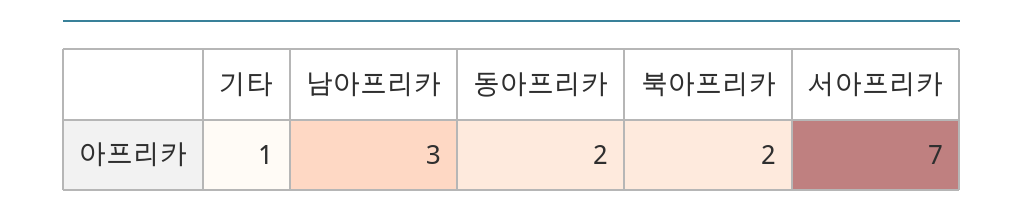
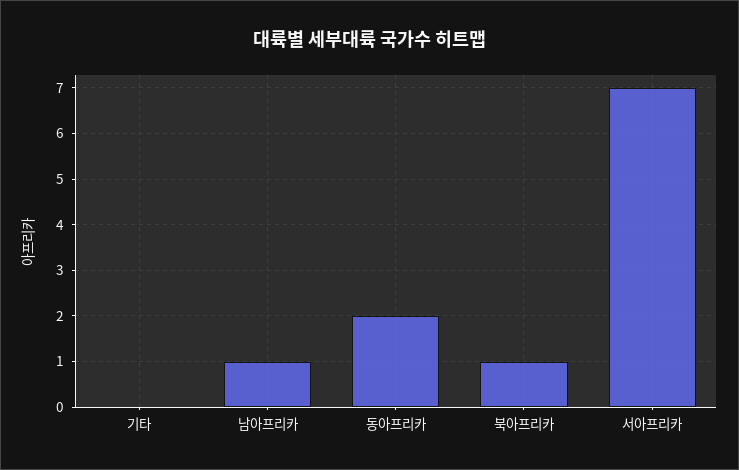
  {
-   "기타": 1,
+   "기타": 0,
-   "남아프리카": 3,
+   "남아프리카": 1,
    "동아프리카": 2,
-   "북아프리카": 2,
+   "북아프리카": 1,
    "서아프리카": 7
  }

